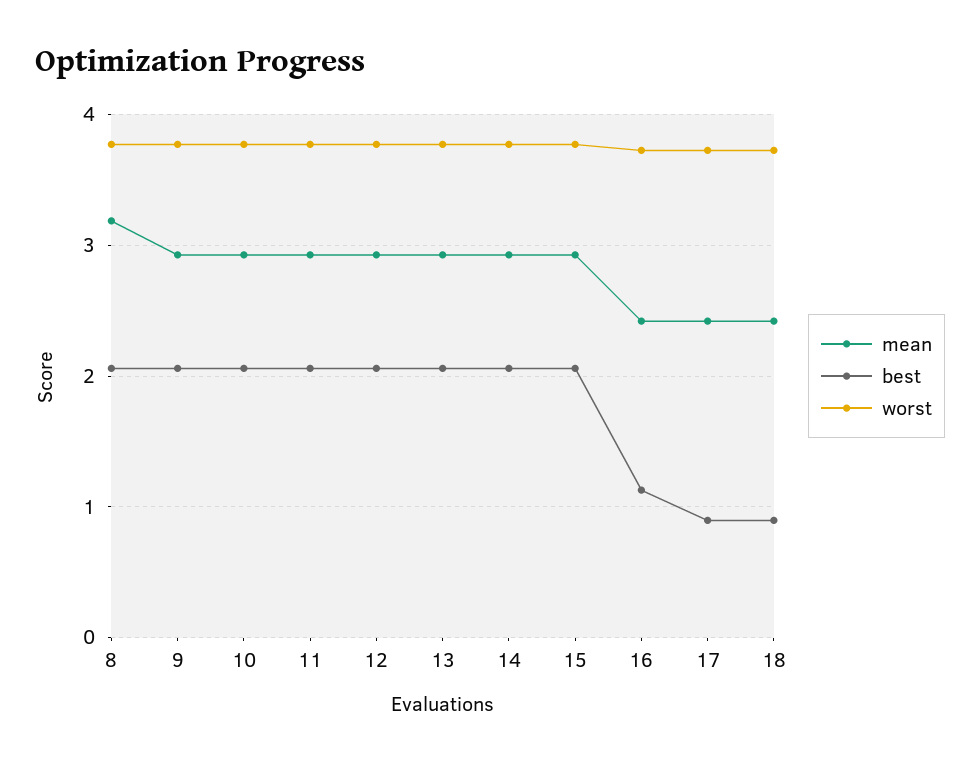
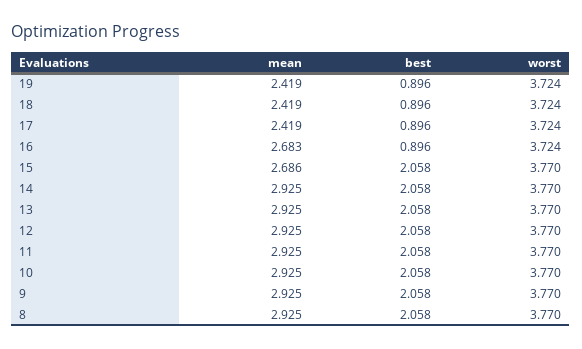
  {
    "mean": {
-     "8": 3.2,
+     "8": 2.925,
      "9": 2.925,
      "10": 2.925,
      "11": 2.925,
      "12": 2.925,
      "13": 2.925,
      "14": 2.925,
-     "15": 2.9,
+     "15": 2.686,
-     "16": 2.4,
+     "16": 2.683,
      "17": 2.419,
-     "18": 2.419
+     "18": 2.419,
+     "19": 2.419
    },
    "best": {
      "8": 2.058,
      "9": 2.058,
      "10": 2.058,
      "11": 2.058,
      "12": 2.058,
      "13": 2.058,
      "14": 2.058,
      "15": 2.058,
-     "16": 1.1,
+     "16": 0.896,
      "17": 0.896,
-     "18": 0.896
+     "18": 0.896,
+     "19": 0.896
    },
    "worst": {
      "8": 3.77,
      "9": 3.77,
      "10": 3.77,
      "11": 3.77,
      "12": 3.77,
      "13": 3.77,
      "14": 3.77,
      "15": 3.77,
      "16": 3.724,
      "17": 3.724,
-     "18": 3.724
+     "18": 3.724,
+     "19": 3.724
    }
  }

